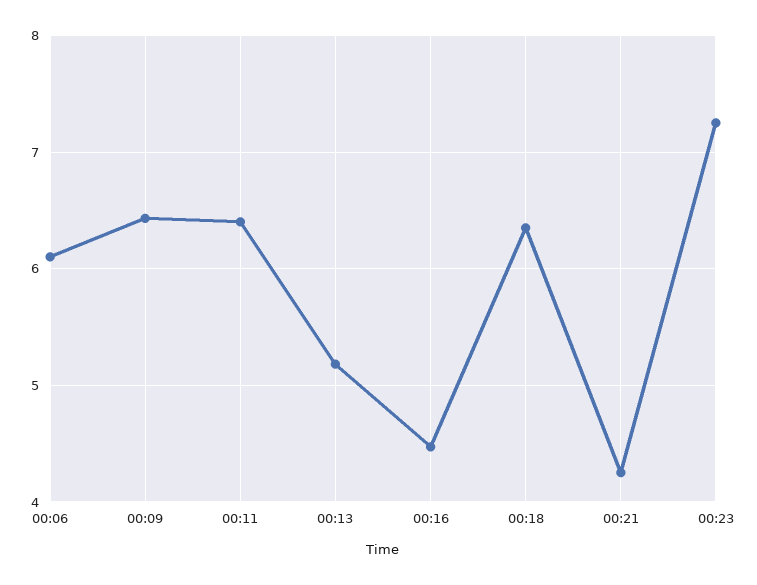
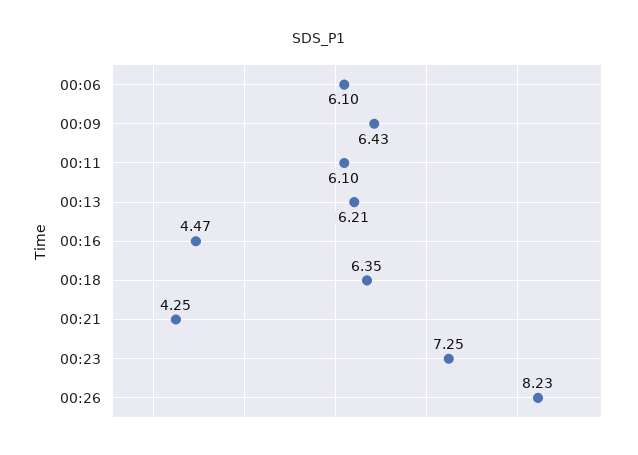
  {
    "00:06": 6.1,
    "00:09": 6.43,
-   "00:11": 6.4,
+   "00:11": 6.1,
-   "00:13": 5.2,
+   "00:13": 6.21,
    "00:16": 4.47,
    "00:18": 6.35,
    "00:21": 4.25,
-   "00:23": 7.25
+   "00:23": 7.25,
+   "00:26": 8.23
  }

